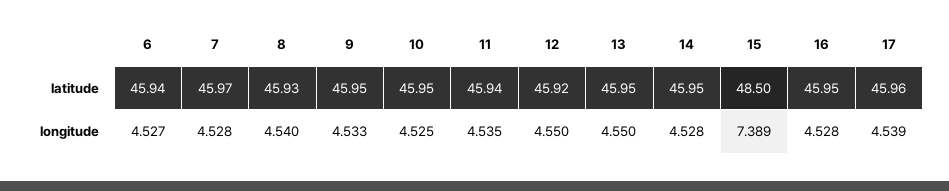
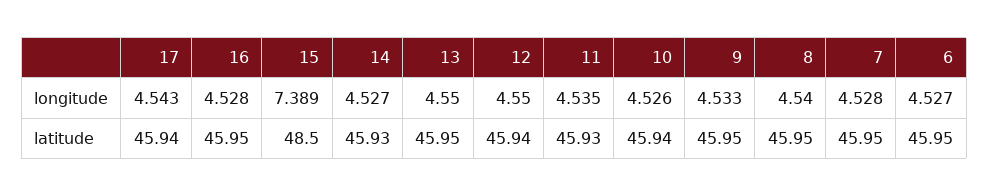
  {
    "6": {
-     "latitude": 45.94,
+     "latitude": 45.95,
      "longitude": 4.527
    },
    "7": {
-     "latitude": 45.97,
+     "latitude": 45.95,
      "longitude": 4.528
    },
    "8": {
-     "latitude": 45.93,
+     "latitude": 45.95,
      "longitude": 4.54
    },
    "9": {
      "latitude": 45.95,
      "longitude": 4.533
    },
    "10": {
-     "latitude": 45.95,
+     "latitude": 45.94,
-     "longitude": 4.525
+     "longitude": 4.526
    },
    "11": {
-     "latitude": 45.94,
+     "latitude": 45.93,
      "longitude": 4.535
    },
    "12": {
-     "latitude": 45.92,
+     "latitude": 45.94,
      "longitude": 4.55
    },
    "13": {
      "latitude": 45.95,
      "longitude": 4.55
    },
    "14": {
-     "latitude": 45.95,
+     "latitude": 45.93,
-     "longitude": 4.528
+     "longitude": 4.527
    },
    "15": {
      "latitude": 48.5,
      "longitude": 7.389
    },
    "16": {
      "latitude": 45.95,
      "longitude": 4.528
    },
    "17": {
-     "latitude": 45.96,
+     "latitude": 45.94,
-     "longitude": 4.539
+     "longitude": 4.543
    }
  }

